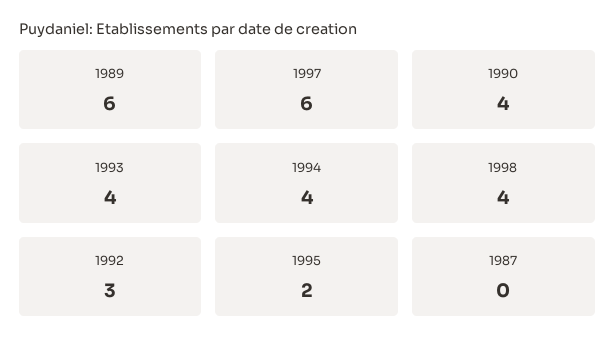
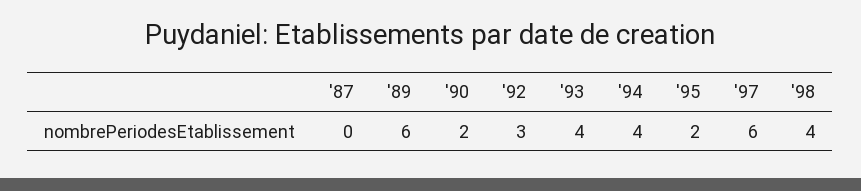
  {
    "1989": 6,
    "1997": 6,
-   "1990": 4,
+   "1990": 2,
    "1993": 4,
    "1994": 4,
    "1998": 4,
    "1992": 3,
    "1995": 2,
    "1987": 0
  }

